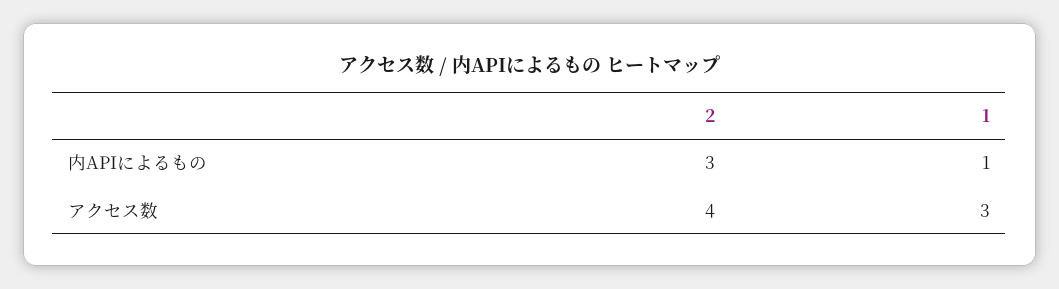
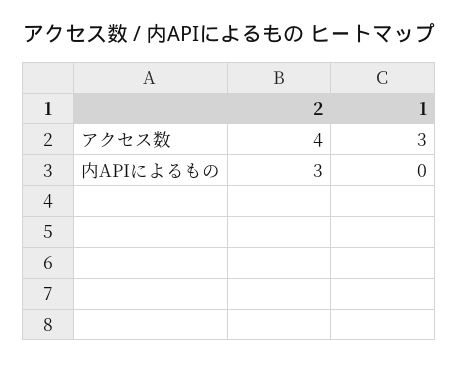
  {
    "2": {
      "内APIによるもの": 3,
      "アクセス数": 4
    },
    "1": {
-     "内APIによるもの": 1,
+     "内APIによるもの": 0,
      "アクセス数": 3
    }
  }

